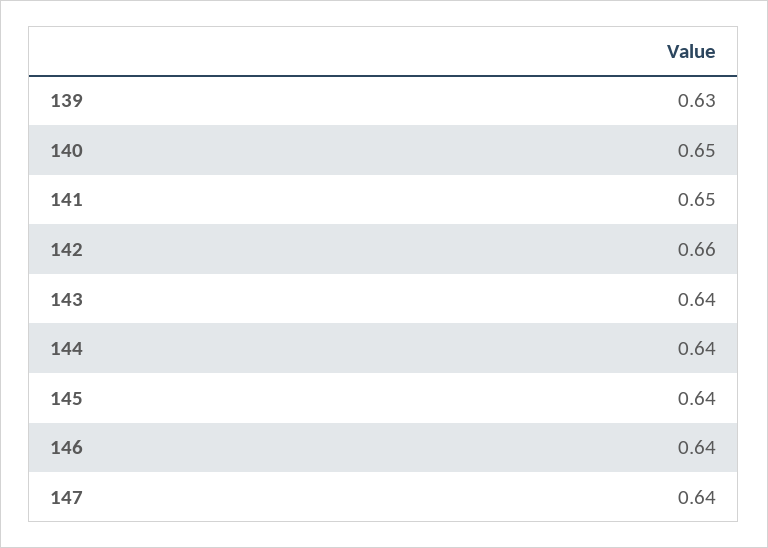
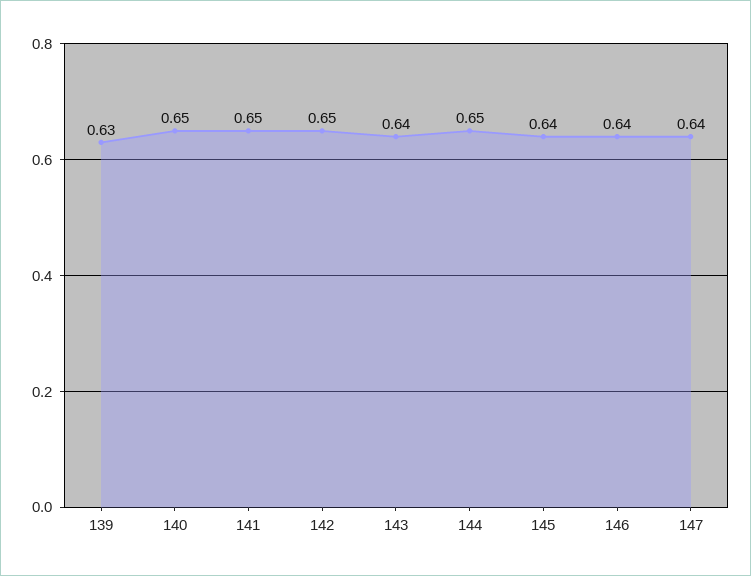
  {
    "139": 0.63,
    "140": 0.65,
    "141": 0.65,
-   "142": 0.66,
+   "142": 0.65,
    "143": 0.64,
-   "144": 0.64,
+   "144": 0.65,
    "145": 0.64,
    "146": 0.64,
    "147": 0.64
  }

